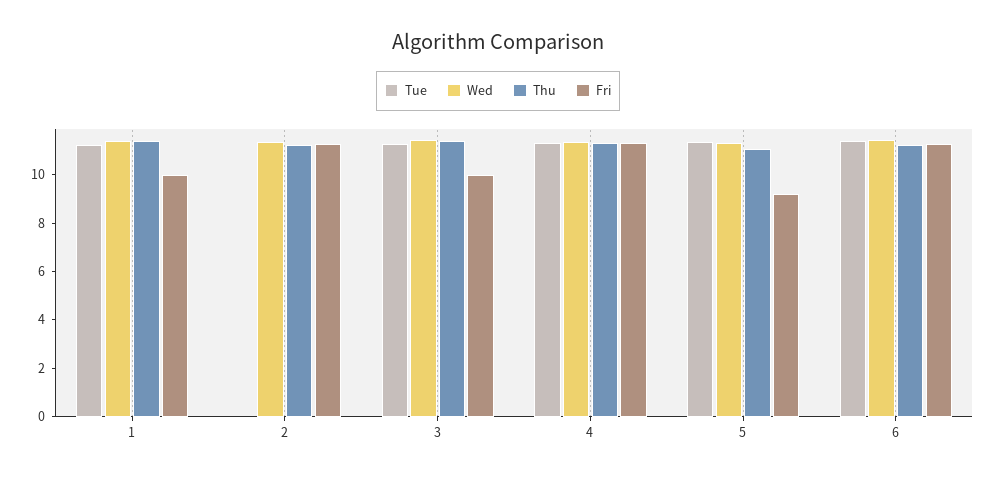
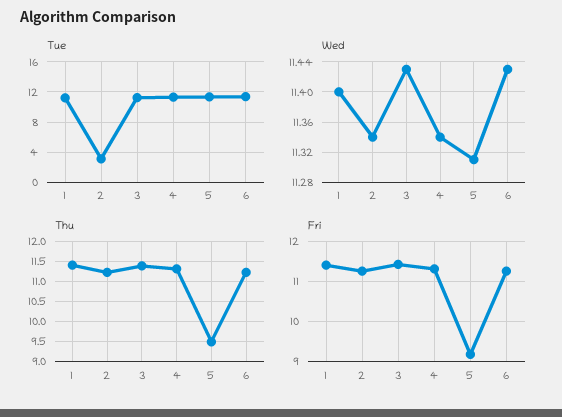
  {
    "Tue": {
      "1": 11,
-     "2": 0,
+     "2": 3,
      "3": 11.5,
      "4": 11.5,
      "5": 11.5,
      "6": 11.5
    },
    "Wed": {
      "1": 11.4,
      "2": 11.34,
      "3": 11.43,
      "4": 11.34,
      "5": 11.31,
      "6": 11.43
    },
    "Thu": {
      "1": 11.5,
      "2": 11.25,
      "3": 11.5,
      "4": 11.25,
-     "5": 11,
+     "5": 9.5,
      "6": 11.25
    },
    "Fri": {
-     "1": 10,
+     "1": 11.4,
      "2": 11.2,
-     "3": 10,
+     "3": 11.4,
      "4": 11.4,
      "5": 9.2,
      "6": 11.2
    }
  }

